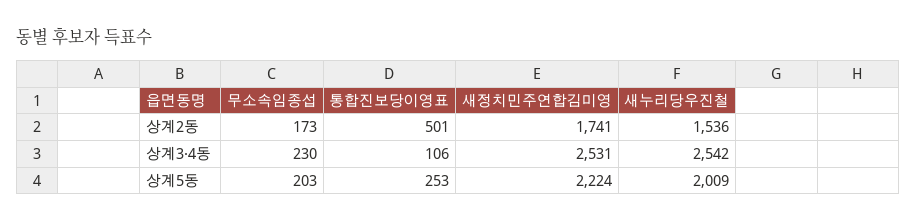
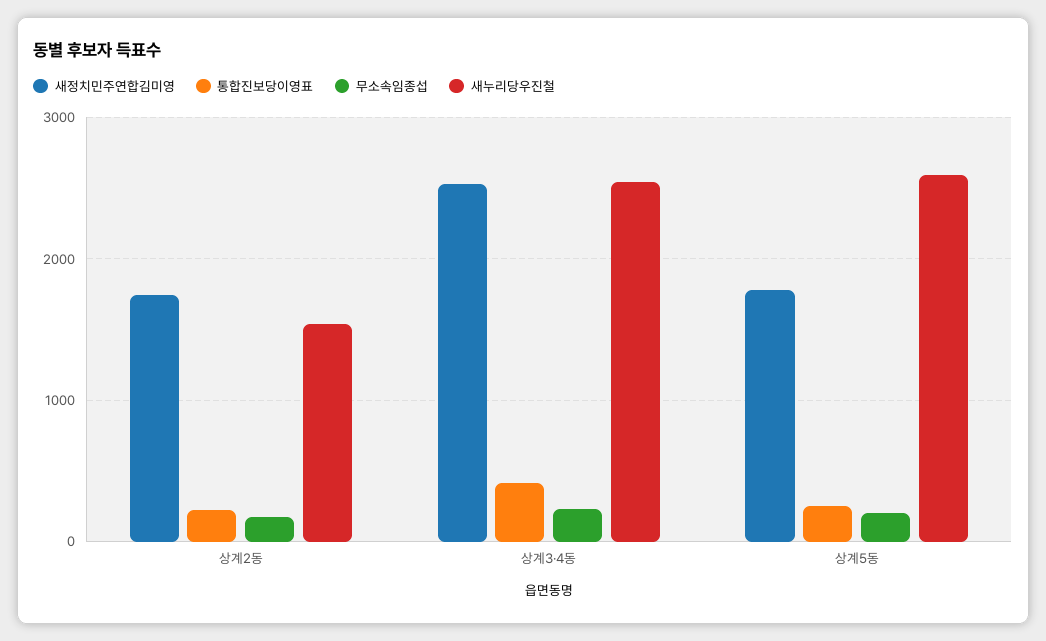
  {
    "무소속임종섭": {
      "상계2동": 173,
      "상계3·4동": 230,
      "상계5동": 203
    },
    "통합진보당이영표": {
-     "상계2동": 501,
+     "상계2동": 200,
-     "상계3·4동": 106,
+     "상계3·4동": 400,
      "상계5동": 253
    },
    "새정치민주연합김미영": {
      "상계2동": 1741,
      "상계3·4동": 2531,
-     "상계5동": 2224
+     "상계5동": 1800
    },
    "새누리당우진철": {
      "상계2동": 1536,
      "상계3·4동": 2542,
-     "상계5동": 2009
+     "상계5동": 2600
    }
  }

